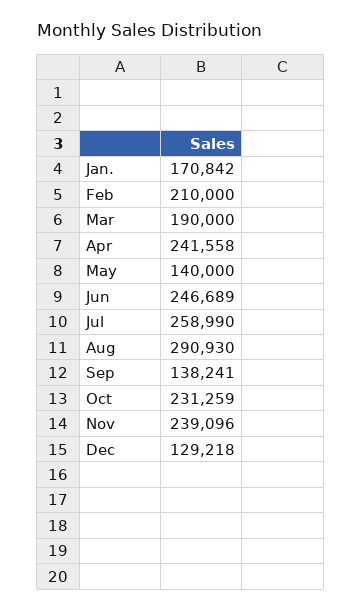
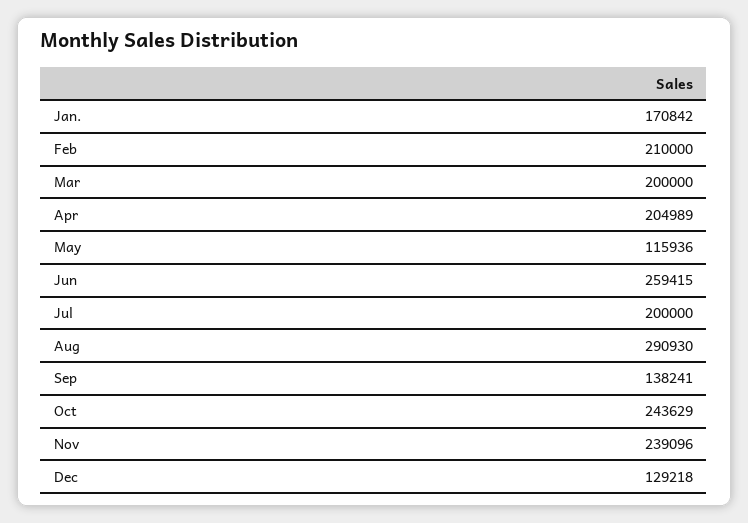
  {
    "Jan.": 170842,
    "Feb": 210000,
-   "Mar": 190000,
+   "Mar": 200000,
-   "Apr": 241558,
+   "Apr": 204989,
-   "May": 140000,
+   "May": 115936,
-   "Jun": 246689,
+   "Jun": 259415,
-   "Jul": 258990,
+   "Jul": 200000,
    "Aug": 290930,
    "Sep": 138241,
-   "Oct": 231259,
+   "Oct": 243629,
    "Nov": 239096,
    "Dec": 129218
  }

